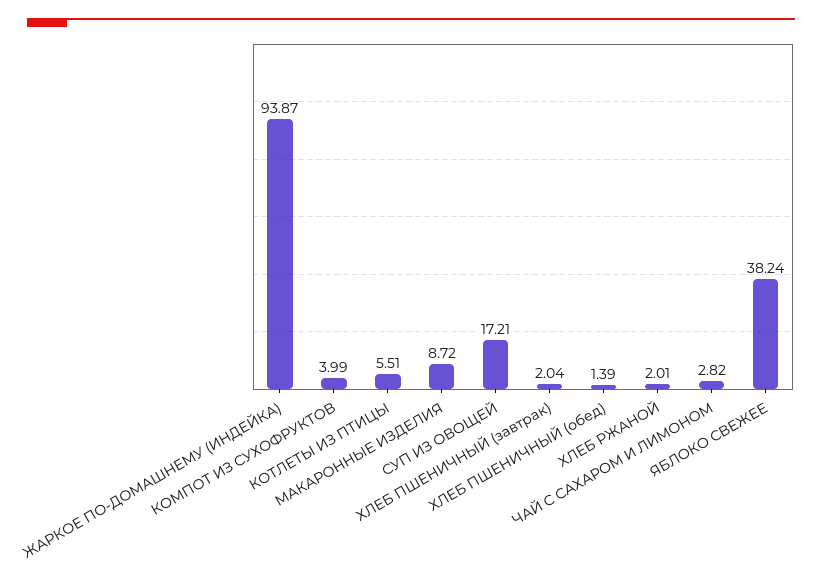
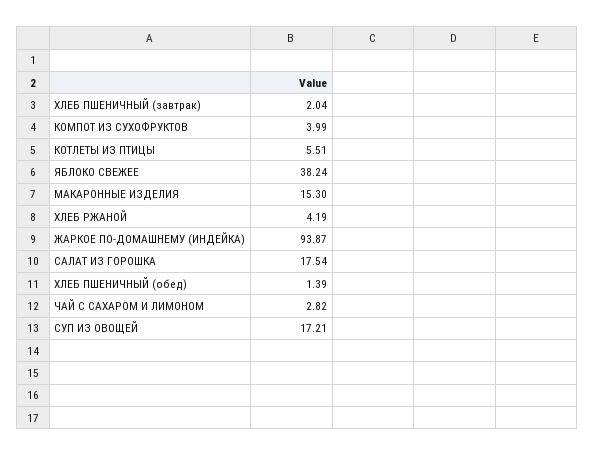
  {
    "ЖАРКОЕ ПО-ДОМАШНЕМУ (ИНДЕЙКА)": 93.87,
    "КОМПОТ ИЗ СУХОФРУКТОВ": 3.99,
    "КОТЛЕТЫ ИЗ ПТИЦЫ": 5.51,
-   "МАКАРОННЫЕ ИЗДЕЛИЯ": 8.72,
+   "МАКАРОННЫЕ ИЗДЕЛИЯ": 15.3,
    "СУП ИЗ ОВОЩЕЙ": 17.21,
    "ХЛЕБ ПШЕНИЧНЫЙ (завтрак)": 2.04,
    "ХЛЕБ ПШЕНИЧНЫЙ (обед)": 1.39,
-   "ХЛЕБ РЖАНОЙ": 2.01,
+   "ХЛЕБ РЖАНОЙ": 4.19,
    "ЧАЙ С САХАРОМ И ЛИМОНОМ": 2.82,
-   "ЯБЛОКО СВЕЖЕЕ": 38.24
+   "ЯБЛОКО СВЕЖЕЕ": 38.24,
+   "САЛАТ ИЗ ГОРОШКА": 17.54
  }

